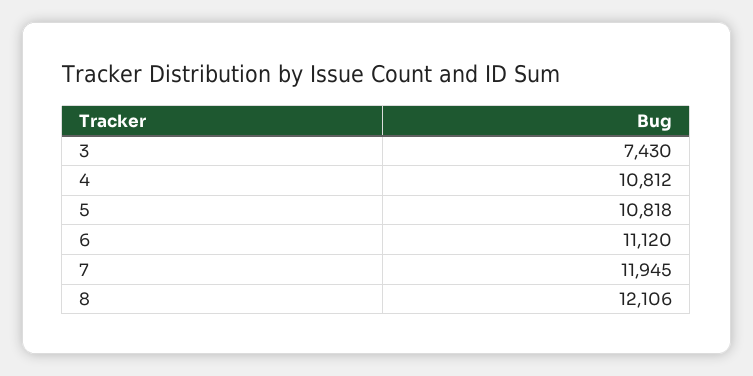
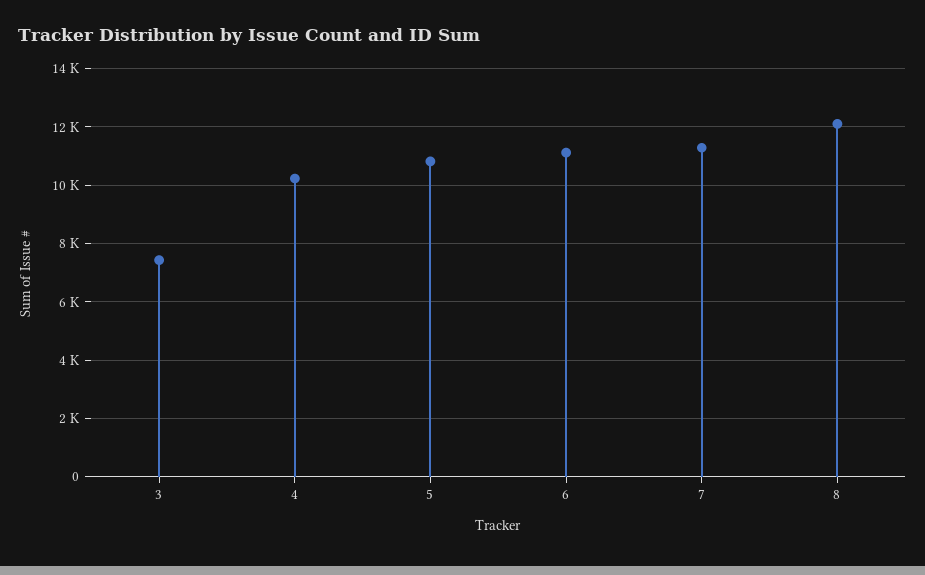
  {
    "3": 7430,
-   "4": 10812,
+   "4": 10250,
    "5": 10818,
    "6": 11120,
-   "7": 11945,
+   "7": 11250,
    "8": 12106
  }

